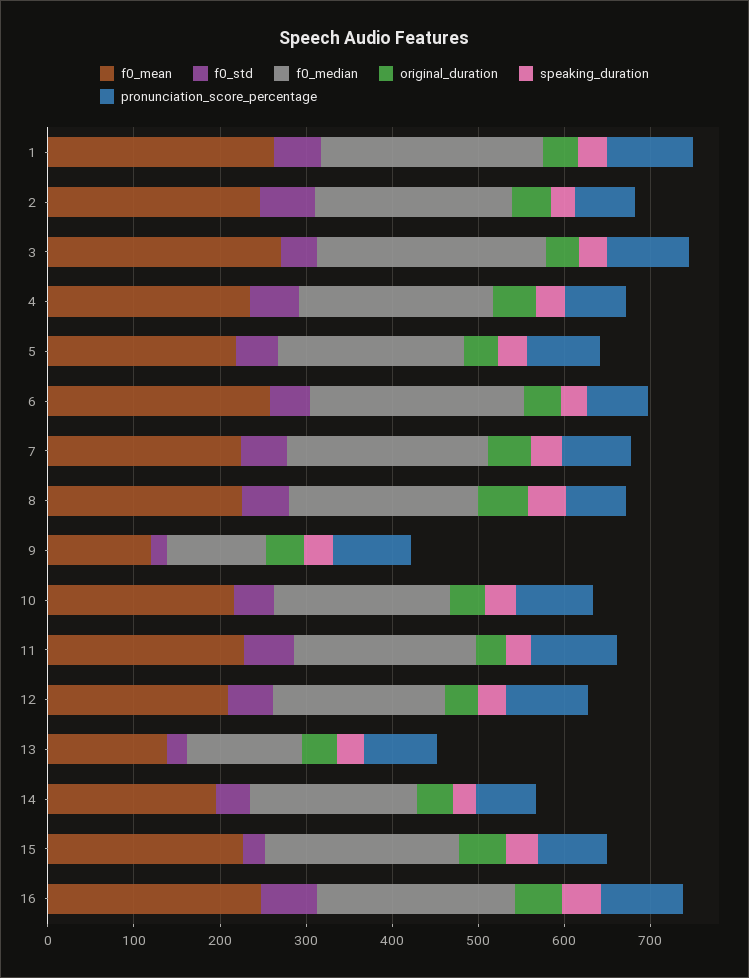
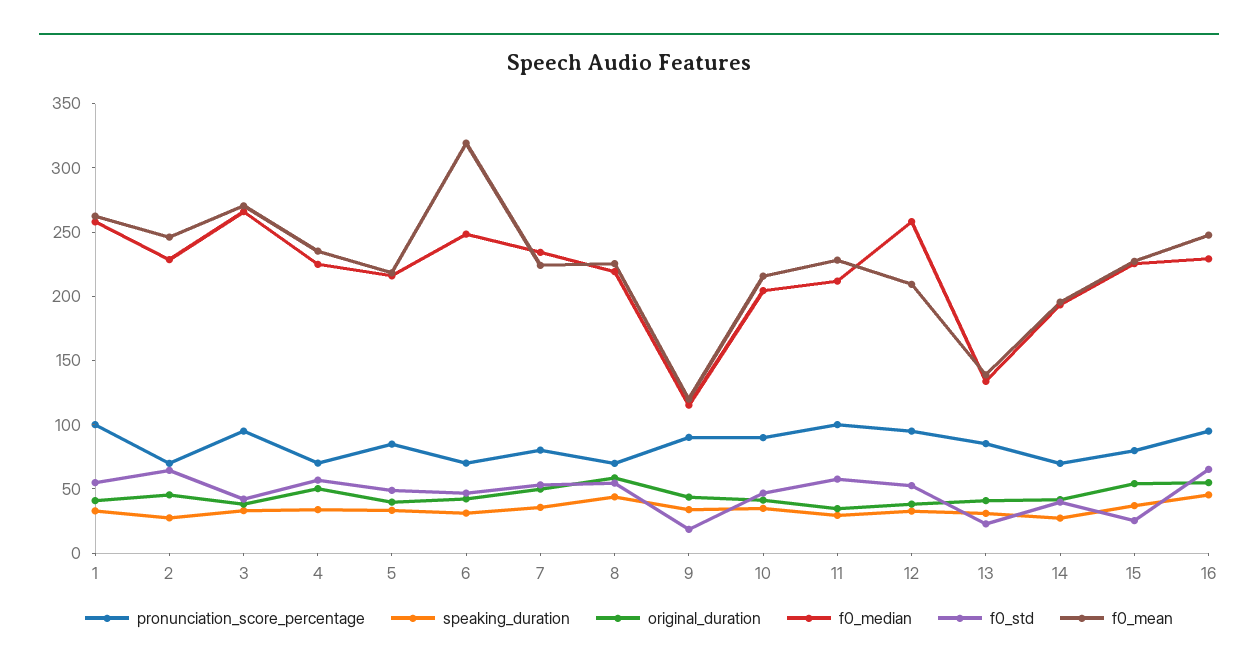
  {
    "f0_mean": {
      "1": 260,
      "2": 250,
      "3": 270,
      "4": 240,
      "5": 220,
-     "6": 260,
+     "6": 320,
      "7": 220,
      "8": 230,
      "9": 120,
      "10": 220,
      "11": 230,
      "12": 210,
      "13": 140,
      "14": 200,
      "15": 230,
      "16": 250
    },
    "f0_std": {
      "1": 50,
      "2": 60,
      "3": 40,
      "4": 60,
      "5": 50,
      "6": 50,
      "7": 50,
      "8": 50,
      "9": 20,
      "10": 50,
      "11": 60,
      "12": 50,
      "13": 20,
      "14": 40,
      "15": 30,
      "16": 70
    },
    "f0_median": {
      "1": 260,
      "2": 230,
      "3": 270,
      "4": 220,
      "5": 220,
      "6": 250,
      "7": 230,
      "8": 220,
      "9": 120,
      "10": 200,
      "11": 210,
-     "12": 200,
+     "12": 260,
      "13": 130,
      "14": 190,
      "15": 230,
      "16": 230
    },
    "original_duration": {
      "1": 40,
      "2": 50,
      "3": 40,
      "4": 50,
      "5": 40,
      "6": 40,
      "7": 50,
      "8": 60,
      "9": 40,
      "10": 40,
      "11": 30,
      "12": 40,
      "13": 40,
      "14": 40,
      "15": 50,
      "16": 50
    },
    "speaking_duration": {
      "1": 30,
      "2": 30,
      "3": 30,
      "4": 30,
      "5": 30,
      "6": 30,
      "7": 40,
      "8": 40,
      "9": 30,
      "10": 30,
      "11": 30,
      "12": 30,
      "13": 30,
      "14": 30,
      "15": 40,
      "16": 50
    },
    "pronunciation_score_percentage": {
      "1": 100,
      "2": 70,
      "3": 90,
      "4": 70,
      "5": 80,
      "6": 70,
      "7": 80,
      "8": 70,
      "9": 90,
      "10": 90,
      "11": 100,
      "12": 90,
      "13": 90,
      "14": 70,
      "15": 80,
      "16": 90
    }
  }

